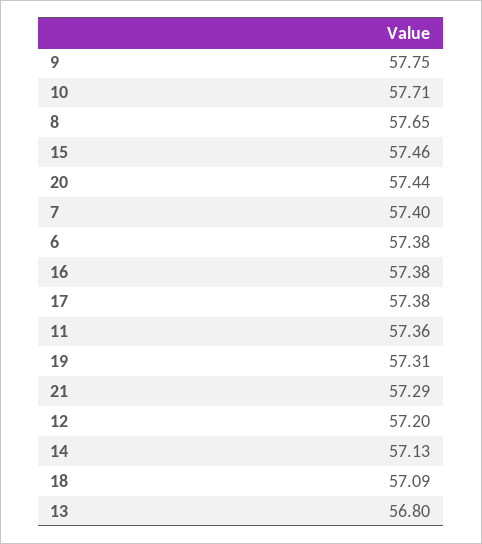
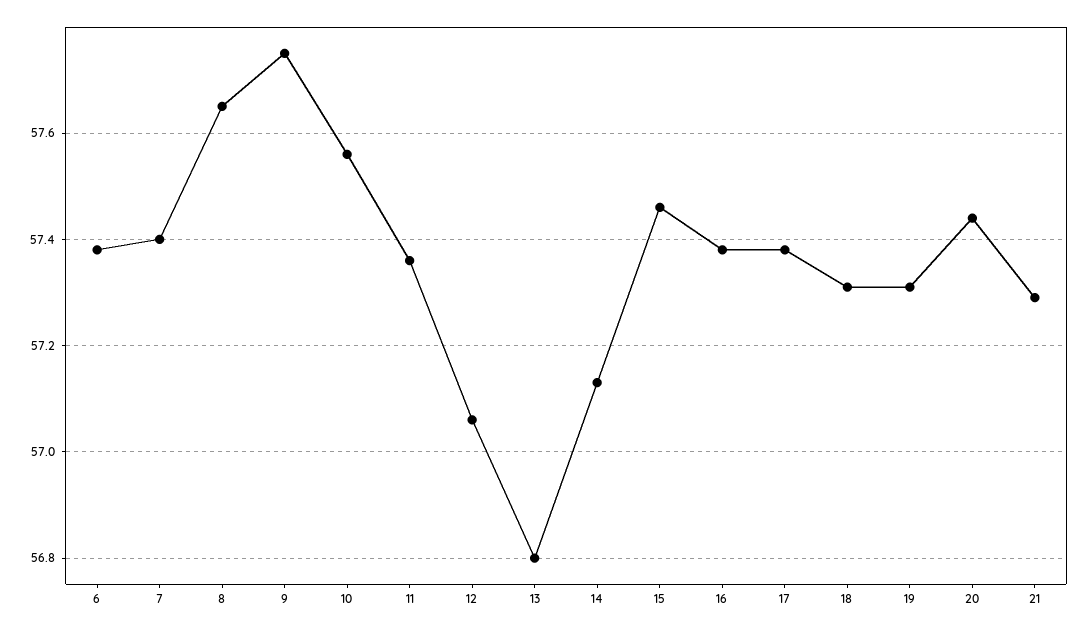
  {
    "9": 57.75,
-   "10": 57.71,
+   "10": 57.55,
    "8": 57.65,
    "15": 57.46,
    "20": 57.44,
    "7": 57.4,
    "6": 57.38,
    "16": 57.38,
    "17": 57.38,
    "11": 57.36,
    "19": 57.31,
    "21": 57.29,
-   "12": 57.2,
+   "12": 57.05,
    "14": 57.13,
-   "18": 57.09,
+   "18": 57.3,
    "13": 56.8
  }

